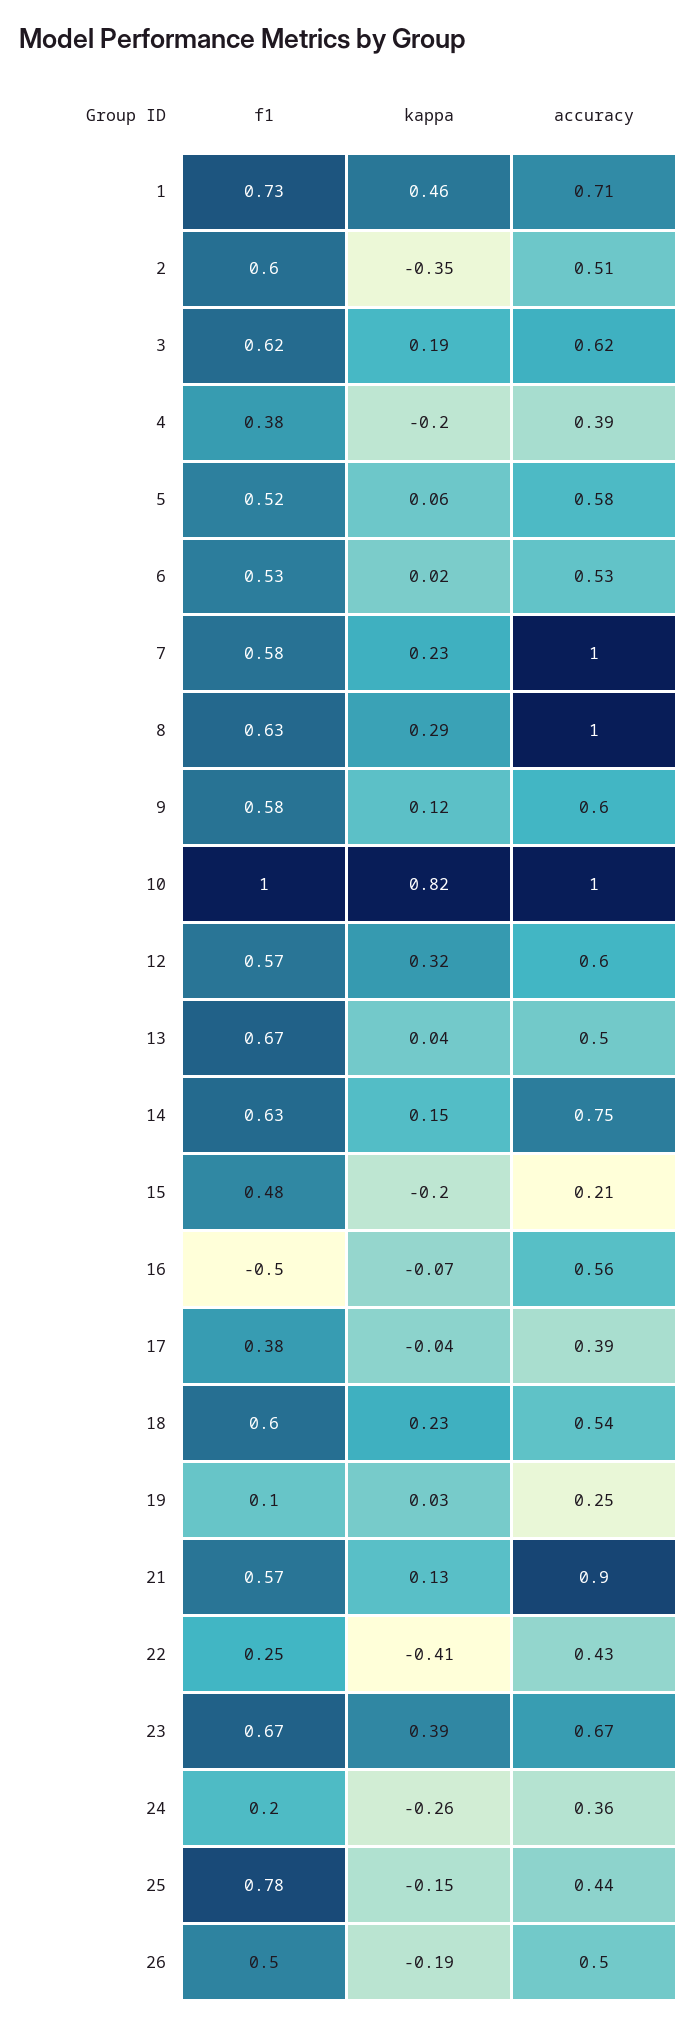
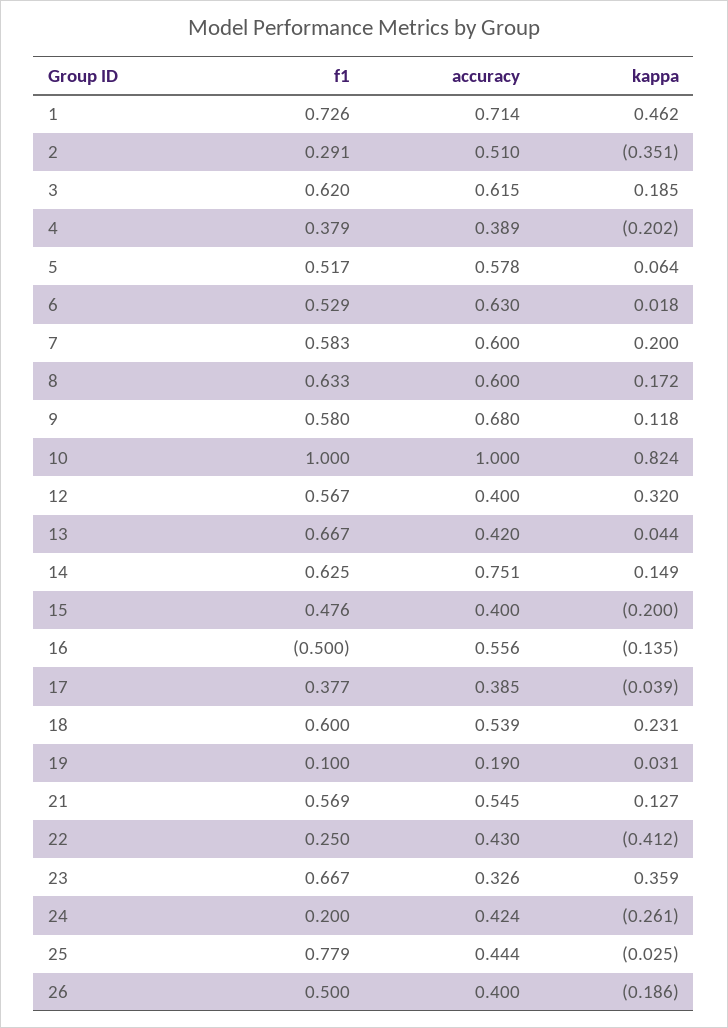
  {
    "f1": {
      "1": 0.726,
-     "2": 0.6,
+     "2": 0.291,
      "3": 0.62,
      "4": 0.379,
      "5": 0.517,
      "6": 0.529,
      "7": 0.583,
      "8": 0.633,
      "9": 0.58,
      "10": 1,
      "12": 0.567,
      "13": 0.667,
      "14": 0.625,
      "15": 0.476,
      "16": -0.5,
      "17": 0.377,
      "18": 0.6,
      "19": 0.1,
      "21": 0.569,
      "22": 0.25,
      "23": 0.667,
      "24": 0.2,
      "25": 0.779,
      "26": 0.5
    },
    "kappa": {
      "1": 0.462,
      "2": -0.351,
      "3": 0.185,
      "4": -0.202,
      "5": 0.064,
      "6": 0.018,
-     "7": 0.23,
+     "7": 0.2,
-     "8": 0.29,
+     "8": 0.172,
      "9": 0.118,
      "10": 0.824,
      "12": 0.32,
      "13": 0.044,
      "14": 0.149,
      "15": -0.2,
-     "16": -0.07,
+     "16": -0.135,
      "17": -0.039,
      "18": 0.231,
      "19": 0.031,
      "21": 0.127,
      "22": -0.412,
-     "23": 0.39,
+     "23": 0.359,
      "24": -0.261,
-     "25": -0.15,
+     "25": -0.025,
      "26": -0.186
    },
    "accuracy": {
      "1": 0.714,
      "2": 0.51,
      "3": 0.615,
      "4": 0.389,
      "5": 0.578,
-     "6": 0.53,
+     "6": 0.63,
-     "7": 1,
+     "7": 0.6,
-     "8": 1,
+     "8": 0.6,
-     "9": 0.6,
+     "9": 0.68,
      "10": 1,
-     "12": 0.6,
+     "12": 0.4,
-     "13": 0.5,
+     "13": 0.42,
      "14": 0.751,
-     "15": 0.21,
+     "15": 0.4,
      "16": 0.556,
      "17": 0.385,
      "18": 0.539,
-     "19": 0.25,
+     "19": 0.19,
-     "21": 0.9,
+     "21": 0.545,
      "22": 0.43,
-     "23": 0.67,
+     "23": 0.326,
-     "24": 0.36,
+     "24": 0.424,
      "25": 0.444,
-     "26": 0.5
+     "26": 0.4
    }
  }

